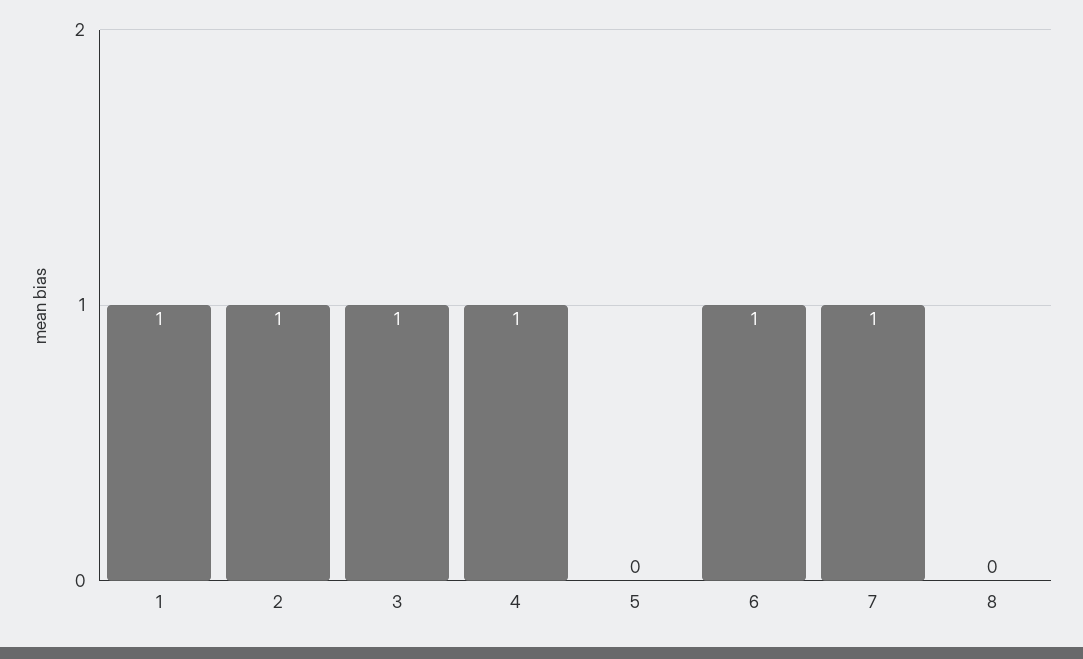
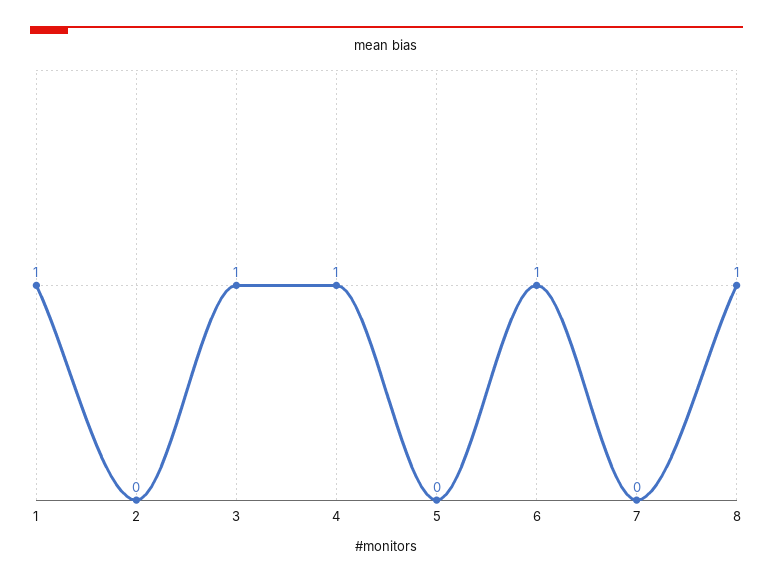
  {
    "1": 1,
-   "2": 1,
+   "2": 0,
    "3": 1,
    "4": 1,
    "5": 0,
    "6": 1,
-   "7": 1,
+   "7": 0,
-   "8": 0
+   "8": 1
  }

